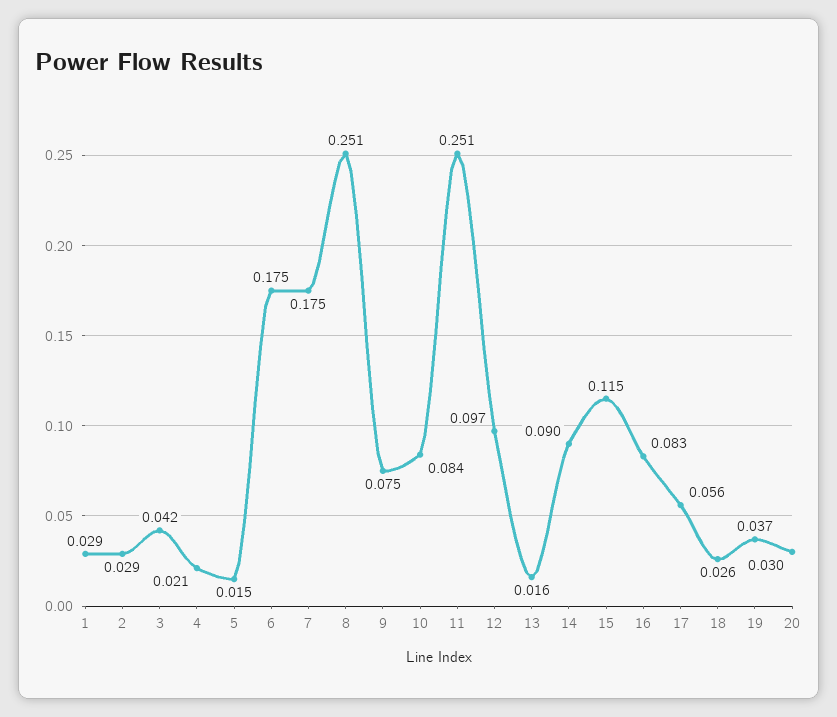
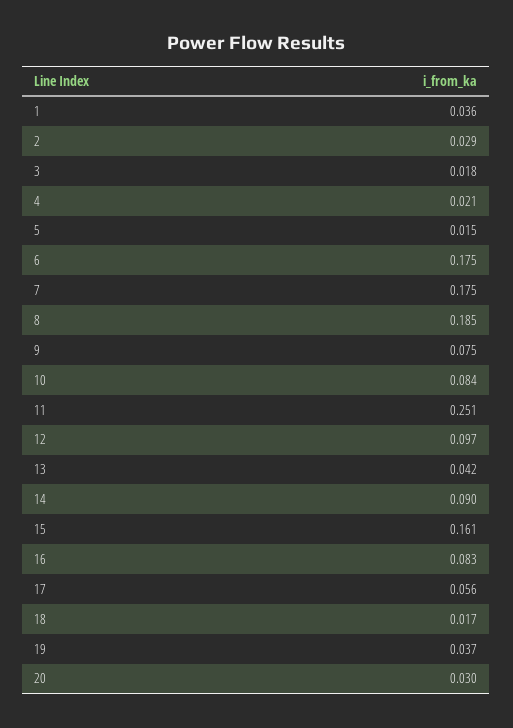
  {
-   "1": 0.029,
+   "1": 0.036,
    "2": 0.029,
-   "3": 0.042,
+   "3": 0.018,
    "4": 0.021,
    "5": 0.015,
    "6": 0.175,
    "7": 0.175,
-   "8": 0.251,
+   "8": 0.185,
    "9": 0.075,
    "10": 0.084,
    "11": 0.251,
    "12": 0.097,
-   "13": 0.016,
+   "13": 0.042,
    "14": 0.09,
-   "15": 0.115,
+   "15": 0.161,
    "16": 0.083,
    "17": 0.056,
-   "18": 0.026,
+   "18": 0.017,
    "19": 0.037,
    "20": 0.03
  }

